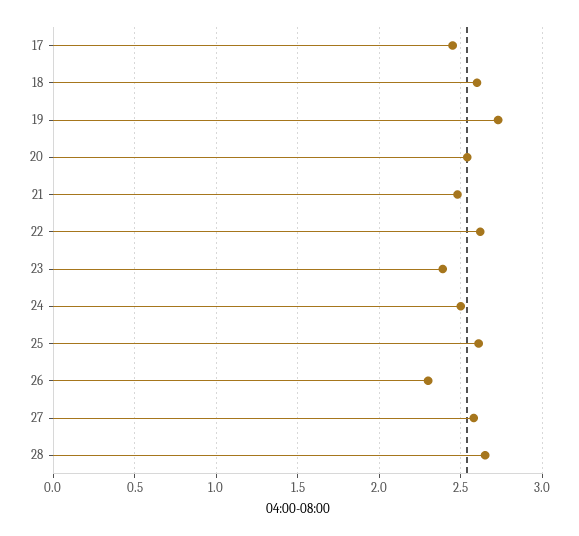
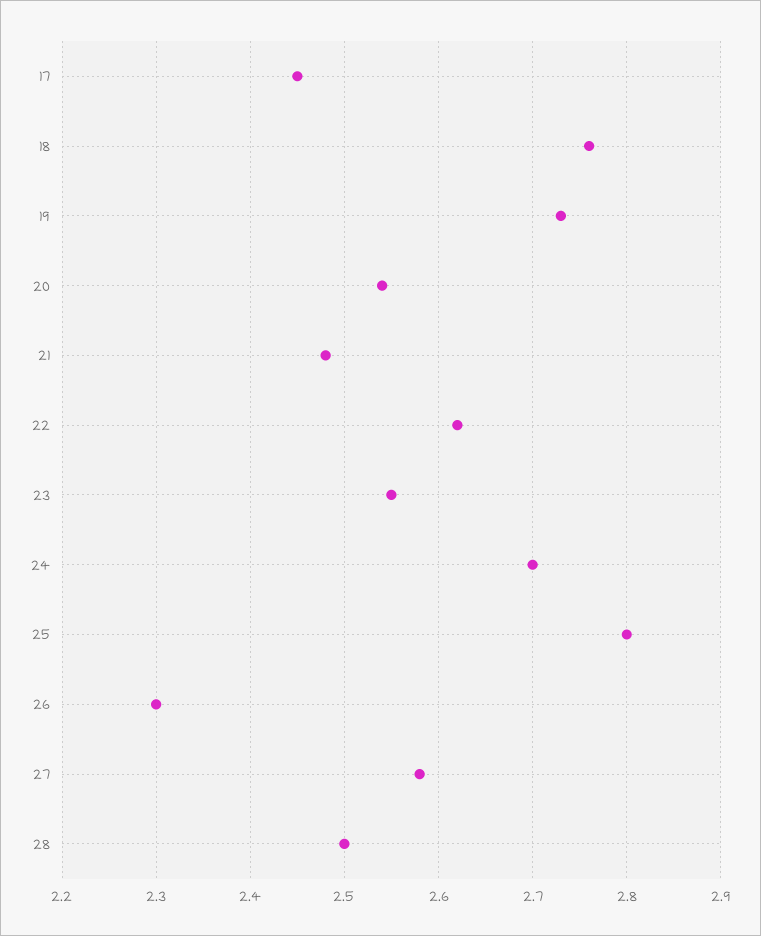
  {
    "17": 2.45,
-   "18": 2.6,
+   "18": 2.76,
    "19": 2.73,
    "20": 2.54,
    "21": 2.48,
    "22": 2.62,
-   "23": 2.4,
+   "23": 2.55,
-   "24": 2.5,
+   "24": 2.7,
-   "25": 2.6,
+   "25": 2.8,
    "26": 2.3,
    "27": 2.58,
-   "28": 2.65
+   "28": 2.5
  }

